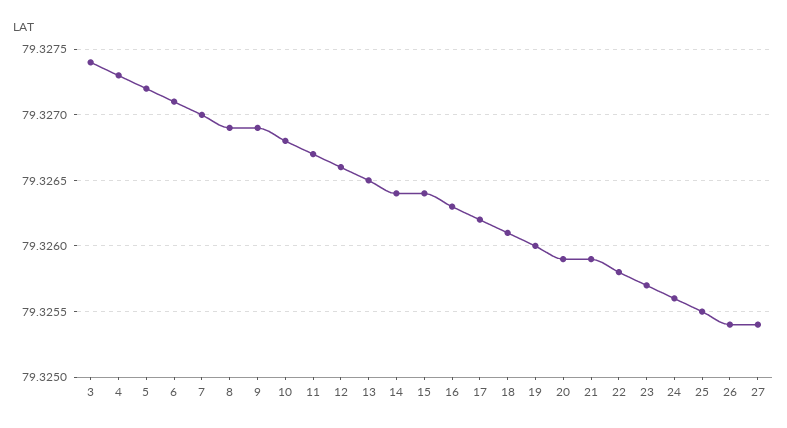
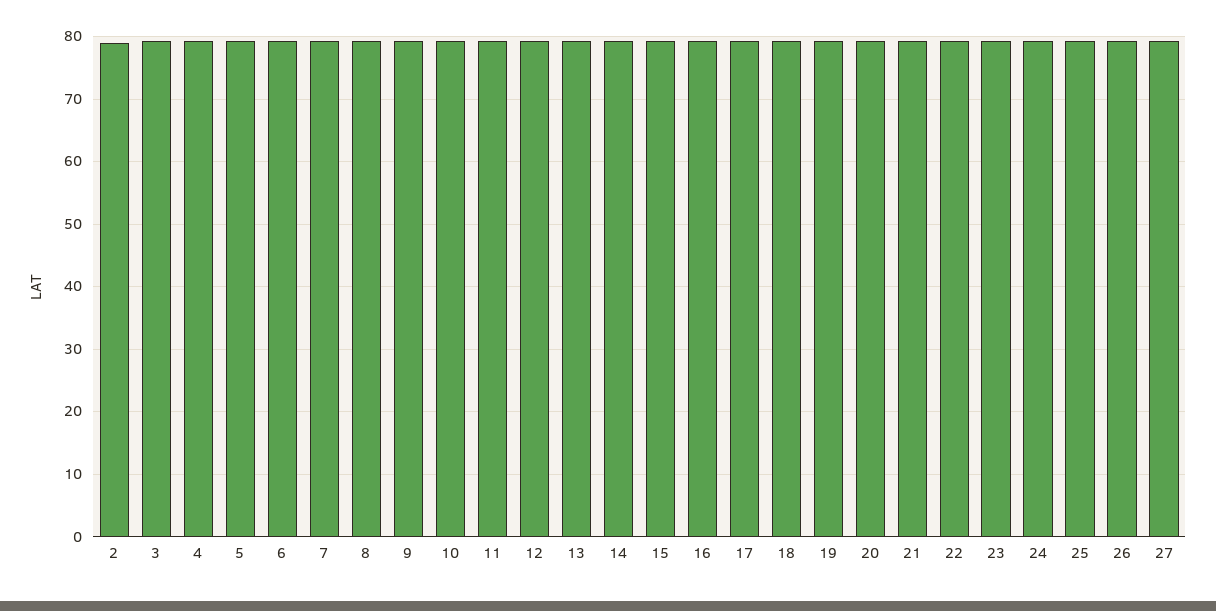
  {
    "3": 79.3274,
    "4": 79.3273,
    "5": 79.3272,
    "6": 79.3271,
    "7": 79.327,
    "8": 79.3269,
    "9": 79.3269,
    "10": 79.3268,
    "11": 79.3267,
    "12": 79.3266,
    "13": 79.3265,
    "14": 79.3264,
    "15": 79.3264,
    "16": 79.3263,
    "17": 79.3262,
    "18": 79.3261,
    "19": 79.326,
    "20": 79.3259,
    "21": 79.3259,
    "22": 79.3258,
    "23": 79.3257,
    "24": 79.3256,
    "25": 79.3255,
    "26": 79.3254,
-   "27": 79.3254
+   "27": 79.3254,
+   "2": 79
  }

